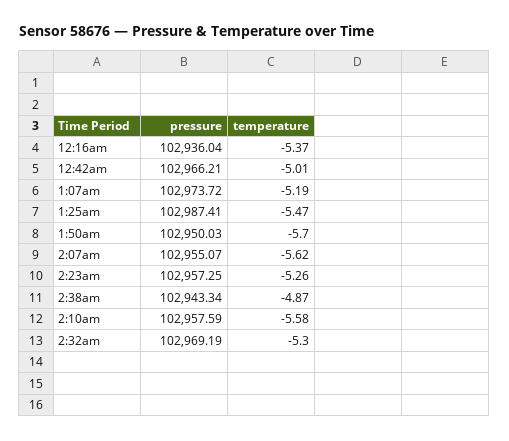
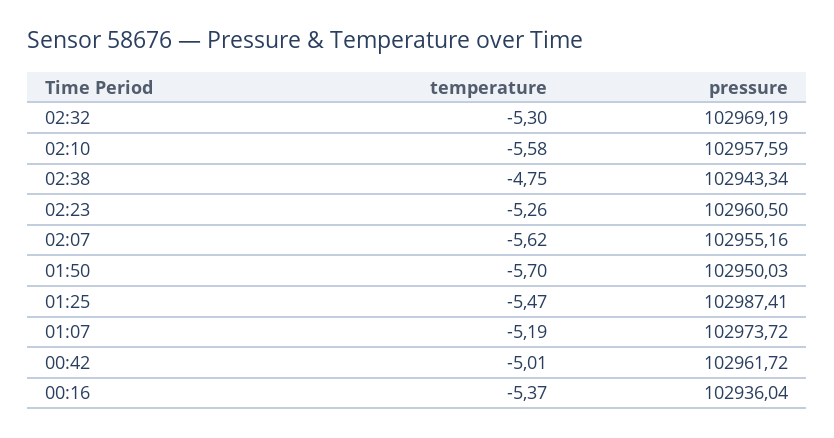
  {
    "pressure": {
      "12:16am": 102936.04,
-     "12:42am": 102966.21,
+     "12:42am": 102961.72,
      "1:07am": 102973.72,
      "1:25am": 102987.41,
      "1:50am": 102950.03,
-     "2:07am": 102955.07,
+     "2:07am": 102955.16,
-     "2:23am": 102957.25,
+     "2:23am": 102960.5,
      "2:38am": 102943.34,
      "2:10am": 102957.59,
      "2:32am": 102969.19
    },
    "temperature": {
      "12:16am": -5.37,
      "12:42am": -5.01,
      "1:07am": -5.19,
      "1:25am": -5.47,
      "1:50am": -5.7,
      "2:07am": -5.62,
      "2:23am": -5.26,
-     "2:38am": -4.87,
+     "2:38am": -4.75,
      "2:10am": -5.58,
      "2:32am": -5.3
    }
  }

